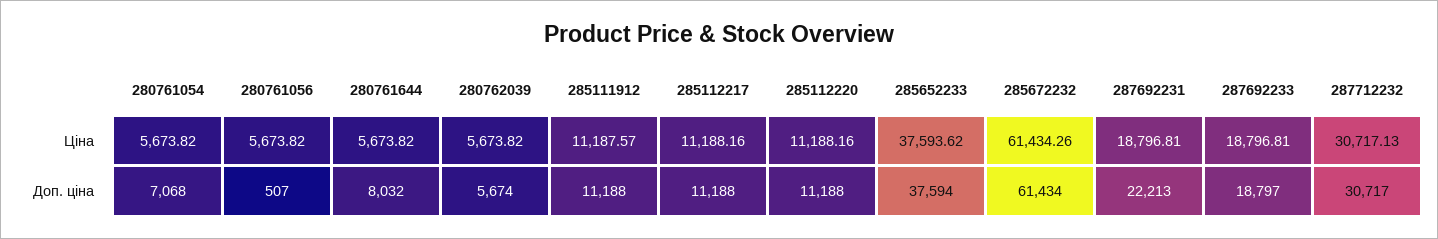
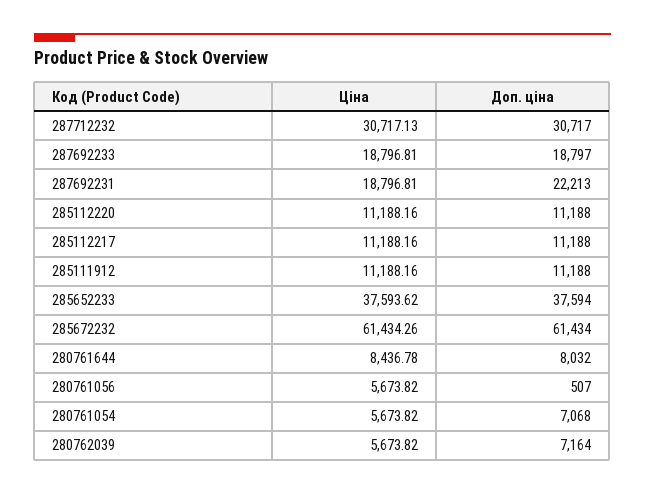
  {
    "280761054": {
      "Ціна": 5673.82,
      "Доп. ціна": 7068
    },
    "280761056": {
      "Ціна": 5673.82,
      "Доп. ціна": 507
    },
    "280761644": {
-     "Ціна": 5673.82,
+     "Ціна": 8436.78,
      "Доп. ціна": 8032
    },
    "280762039": {
      "Ціна": 5673.82,
-     "Доп. ціна": 5674
+     "Доп. ціна": 7164
    },
    "285111912": {
-     "Ціна": 11187.57,
+     "Ціна": 11188.16,
      "Доп. ціна": 11188
    },
    "285112217": {
      "Ціна": 11188.16,
      "Доп. ціна": 11188
    },
    "285112220": {
      "Ціна": 11188.16,
      "Доп. ціна": 11188
    },
    "285652233": {
      "Ціна": 37593.62,
      "Доп. ціна": 37594
    },
    "285672232": {
      "Ціна": 61434.26,
      "Доп. ціна": 61434
    },
    "287692231": {
      "Ціна": 18796.81,
      "Доп. ціна": 22213
    },
    "287692233": {
      "Ціна": 18796.81,
      "Доп. ціна": 18797
    },
    "287712232": {
      "Ціна": 30717.13,
      "Доп. ціна": 30717
    }
  }

